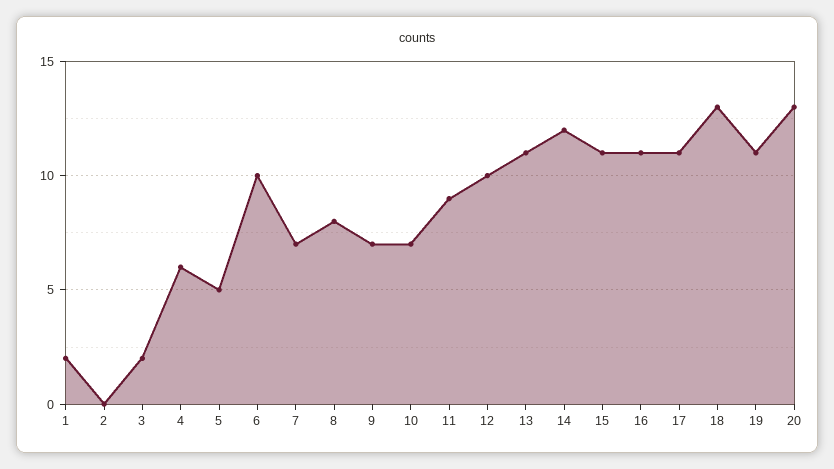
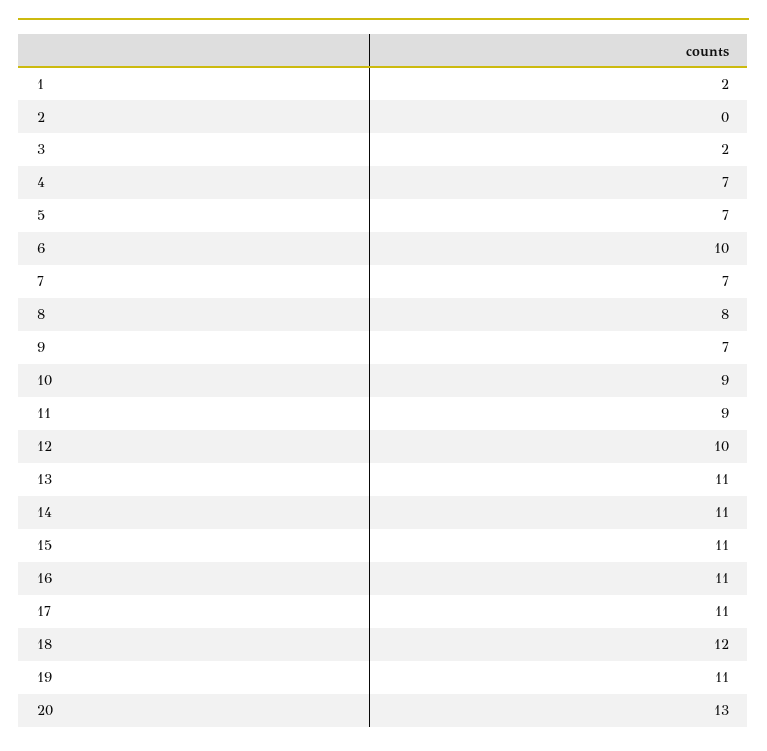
  {
    "1": 2,
    "2": 0,
    "3": 2,
-   "4": 6,
+   "4": 7,
-   "5": 5,
+   "5": 7,
    "6": 10,
    "7": 7,
    "8": 8,
    "9": 7,
-   "10": 7,
+   "10": 9,
    "11": 9,
    "12": 10,
    "13": 11,
-   "14": 12,
+   "14": 11,
    "15": 11,
    "16": 11,
    "17": 11,
-   "18": 13,
+   "18": 12,
    "19": 11,
    "20": 13
  }

